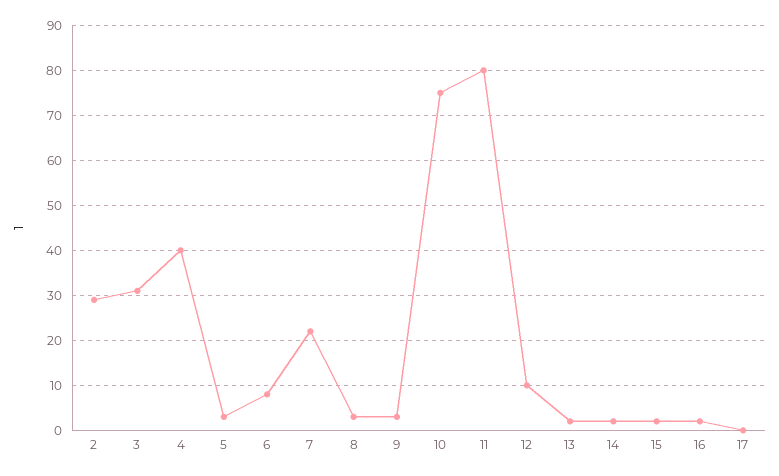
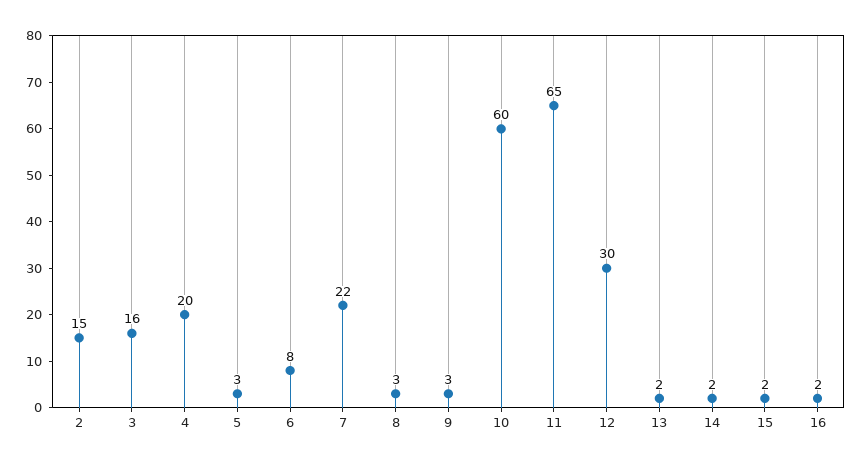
  {
-   "2": 30,
+   "2": 15,
-   "3": 30,
+   "3": 16,
-   "4": 40,
+   "4": 20,
    "5": 3,
    "6": 8,
    "7": 22,
    "8": 3,
    "9": 3,
-   "10": 75,
+   "10": 60,
-   "11": 80,
+   "11": 65,
-   "12": 10,
+   "12": 30,
    "13": 2,
    "14": 2,
    "15": 2,
-   "16": 2,
+   "16": 2
-   "17": 0
  }

